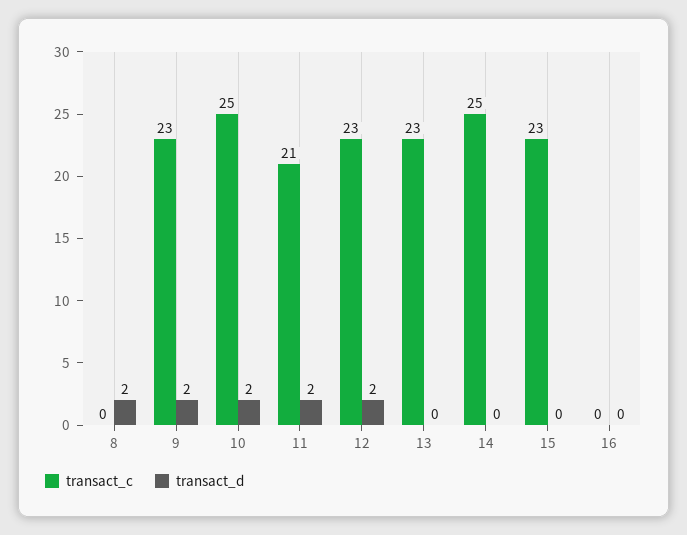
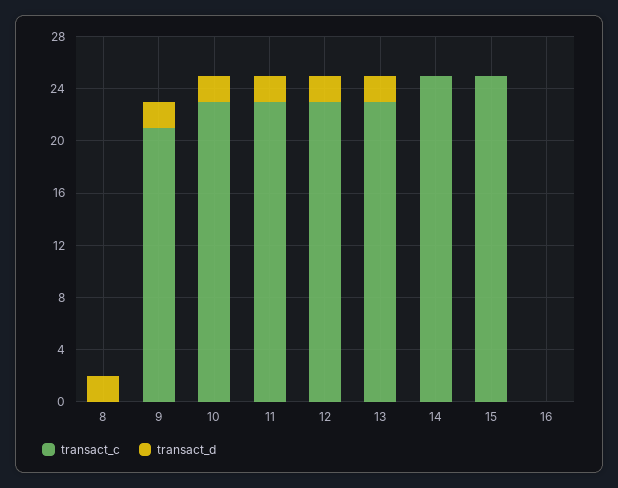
  {
    "transact_c": {
      "8": 0,
-     "9": 23,
+     "9": 21,
-     "10": 25,
+     "10": 23,
-     "11": 21,
+     "11": 23,
      "12": 23,
      "13": 23,
      "14": 25,
-     "15": 23,
+     "15": 25,
      "16": 0
    },
    "transact_d": {
      "8": 2,
      "9": 2,
      "10": 2,
      "11": 2,
      "12": 2,
-     "13": 0,
+     "13": 2,
      "14": 0,
      "15": 0,
      "16": 0
    }
  }

